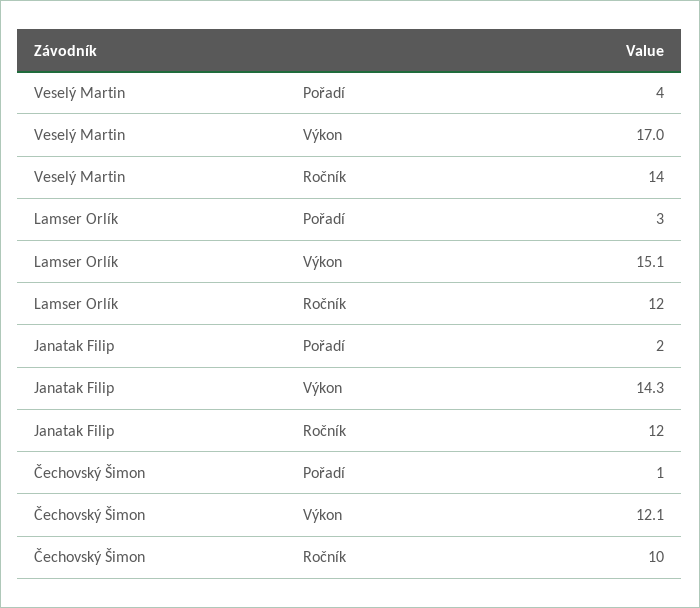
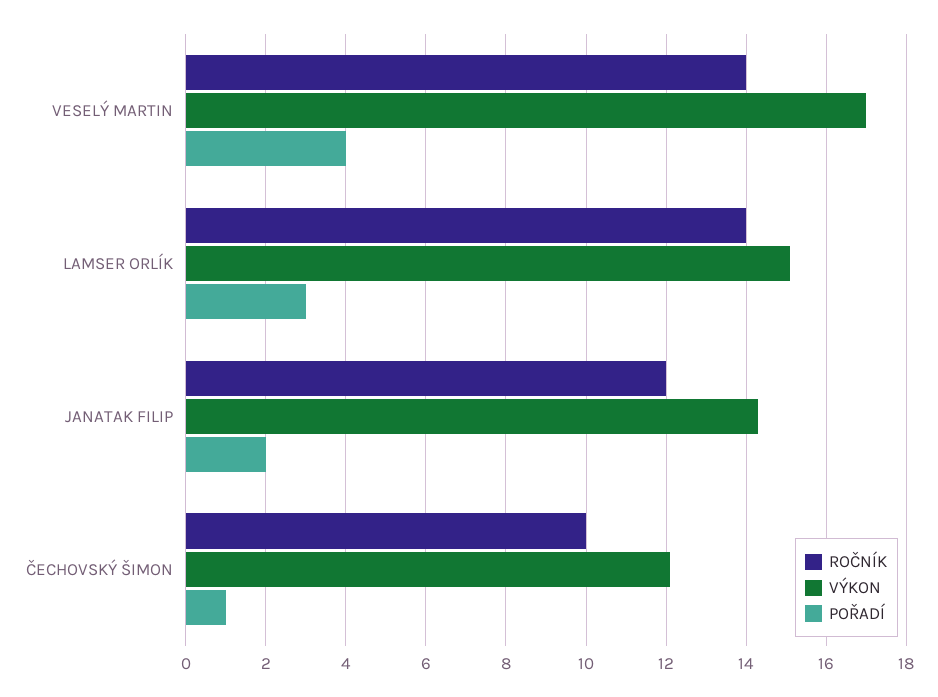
  {
    "Pořadí": {
      "Veselý Martin": 4,
      "Lamser Orlík": 3,
      "Janatak Filip": 2,
      "Čechovský Šimon": 1
    },
    "Výkon": {
      "Veselý Martin": 17,
      "Lamser Orlík": 15.1,
      "Janatak Filip": 14.3,
      "Čechovský Šimon": 12.1
    },
    "Ročník": {
      "Veselý Martin": 14,
-     "Lamser Orlík": 12,
+     "Lamser Orlík": 14,
      "Janatak Filip": 12,
      "Čechovský Šimon": 10
    }
  }

